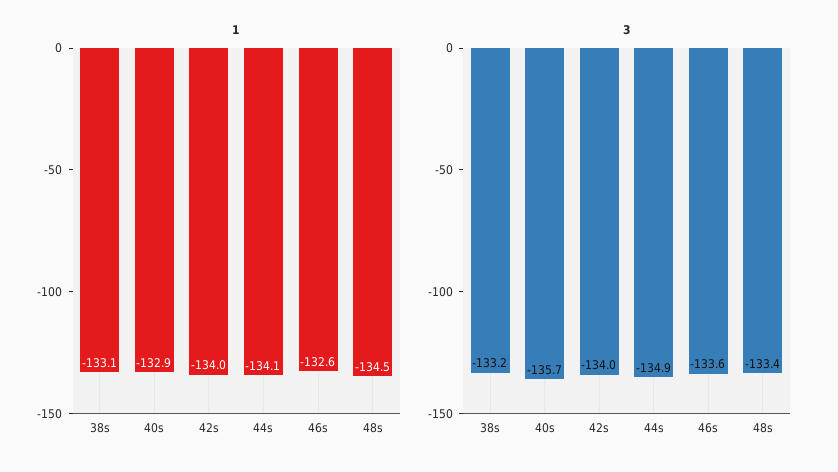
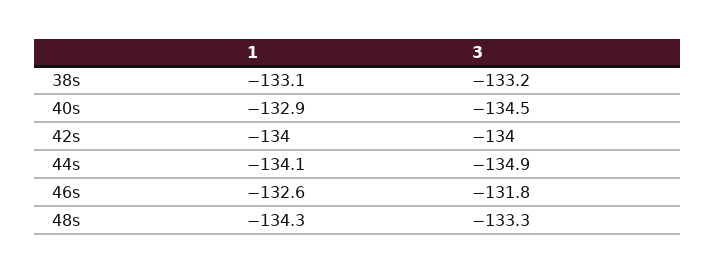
  {
    "1": {
      "38s": -133.1,
      "40s": -132.9,
      "42s": -134,
      "44s": -134.1,
      "46s": -132.6,
-     "48s": -134.5
+     "48s": -134.3
    },
    "3": {
      "38s": -133.2,
-     "40s": -135.7,
+     "40s": -134.5,
      "42s": -134,
      "44s": -134.9,
-     "46s": -133.6,
+     "46s": -131.8,
-     "48s": -133.4
+     "48s": -133.3
    }
  }

